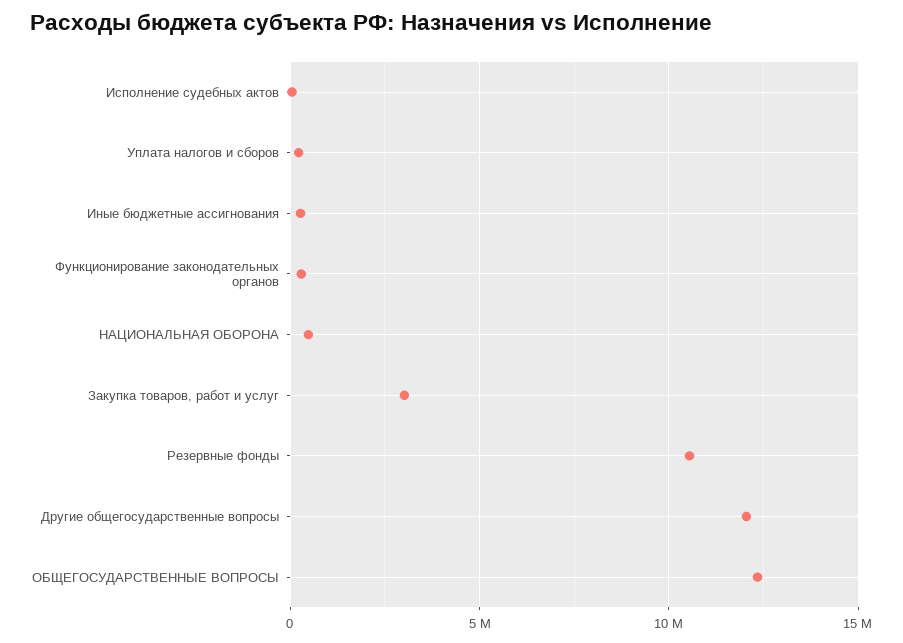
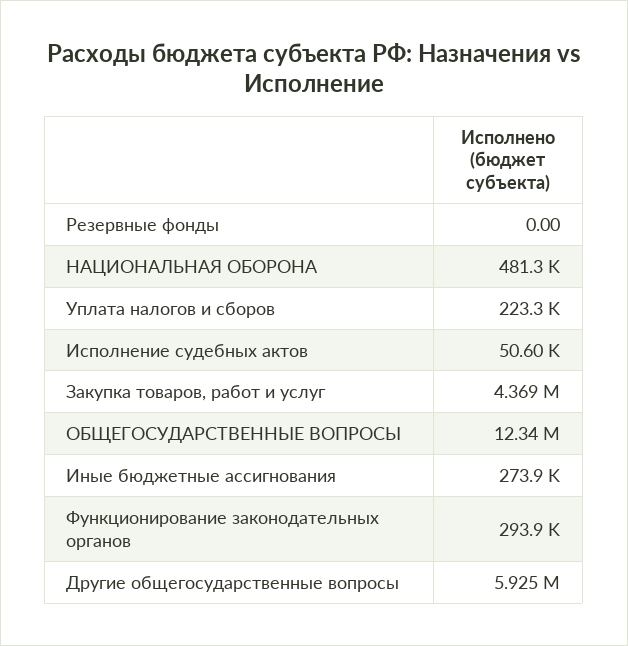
  {
    "Исполнение судебных актов": 50600,
    "Уплата налогов и сборов": 223300,
    "Иные бюджетные ассигнования": 273900,
    "Функционирование законодательных органов": 293900,
    "НАЦИОНАЛЬНАЯ ОБОРОНА": 481300,
-   "Закупка товаров, работ и услуг": 3000000,
+   "Закупка товаров, работ и услуг": 4369000,
-   "Резервные фонды": 10500000,
+   "Резервные фонды": 0,
-   "Другие общегосударственные вопросы": 12000000,
+   "Другие общегосударственные вопросы": 5925000,
    "ОБЩЕГОСУДАРСТВЕННЫЕ ВОПРОСЫ": 12340000
  }

